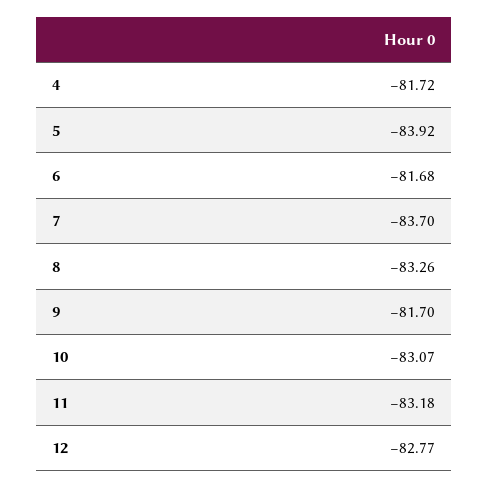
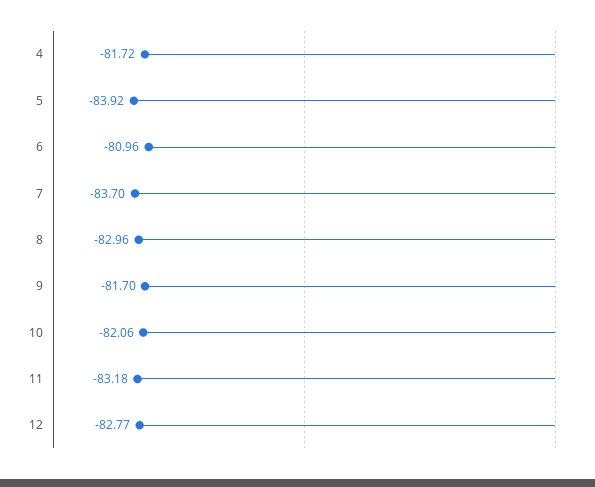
  {
    "4": -81.72,
    "5": -83.92,
-   "6": -81.68,
+   "6": -80.96,
    "7": -83.7,
-   "8": -83.26,
+   "8": -82.96,
    "9": -81.7,
-   "10": -83.07,
+   "10": -82.06,
    "11": -83.18,
    "12": -82.77
  }

